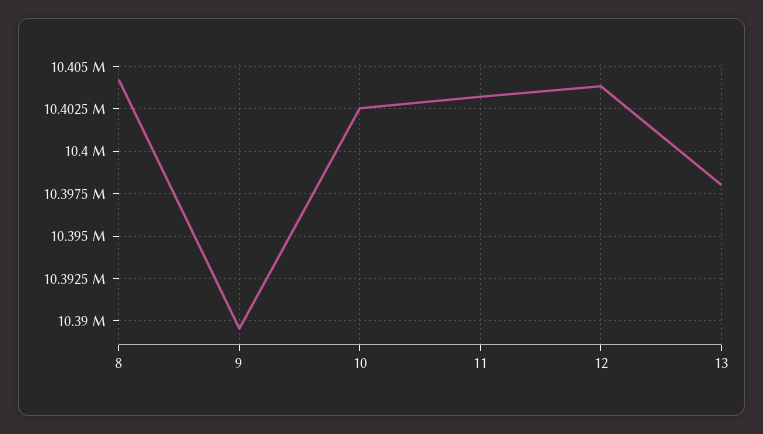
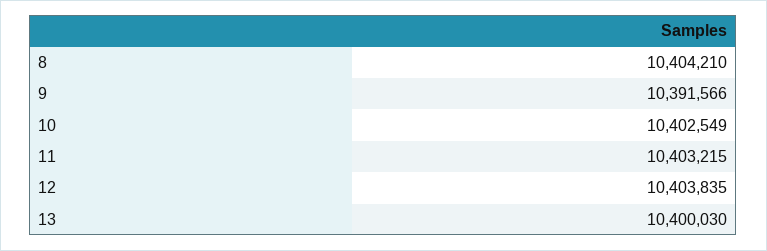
  {
    "8": 10404210,
-   "9": 10389500,
+   "9": 10391566,
    "10": 10402549,
    "11": 10403215,
    "12": 10403835,
-   "13": 10398000
+   "13": 10400030
  }

